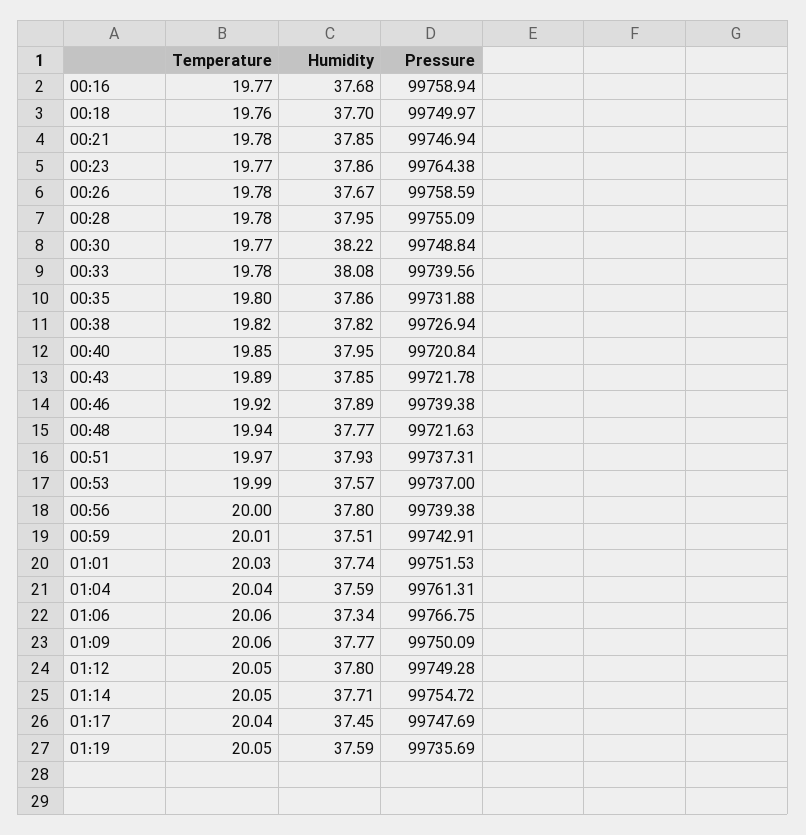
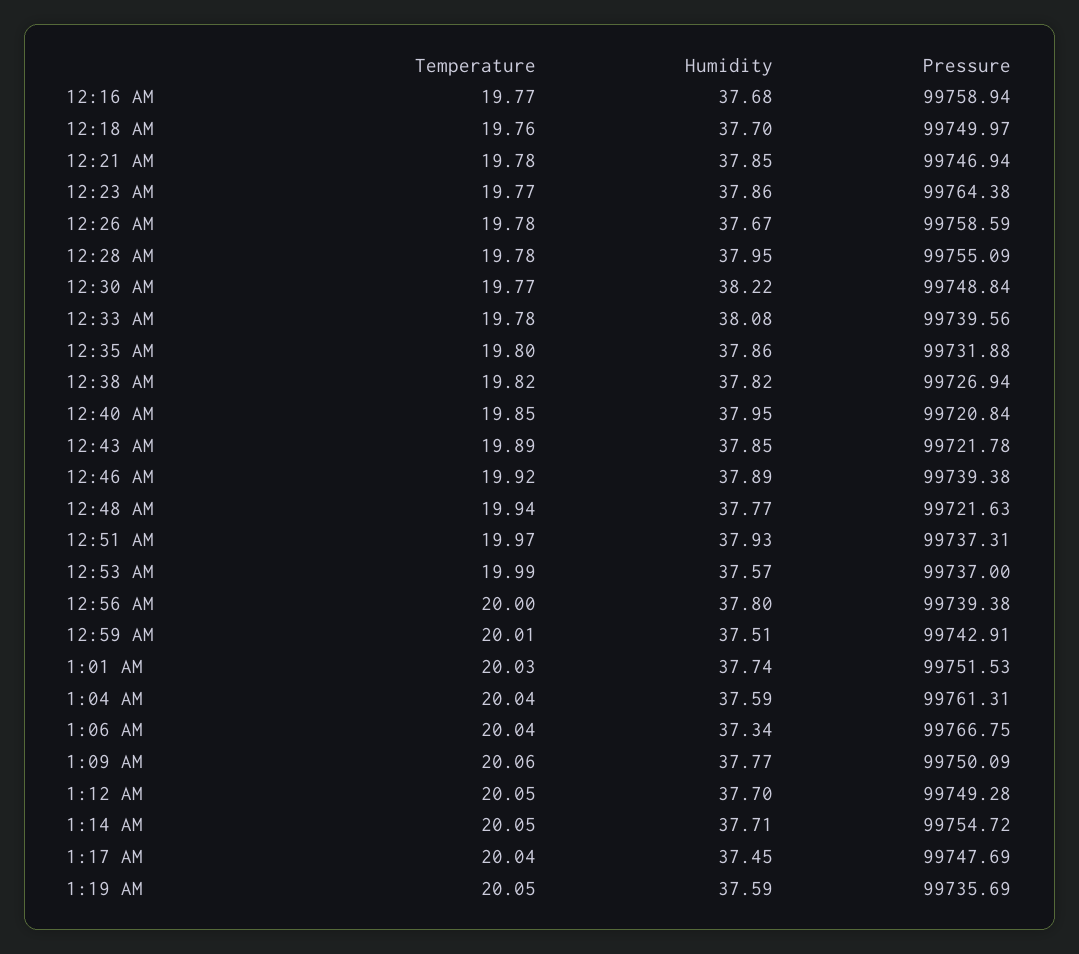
  {
    "Temperature": {
      "00:16": 19.77,
      "00:18": 19.76,
      "00:21": 19.78,
      "00:23": 19.77,
      "00:26": 19.78,
      "00:28": 19.78,
      "00:30": 19.77,
      "00:33": 19.78,
      "00:35": 19.8,
      "00:38": 19.82,
      "00:40": 19.85,
      "00:43": 19.89,
      "00:46": 19.92,
      "00:48": 19.94,
      "00:51": 19.97,
      "00:53": 19.99,
      "00:56": 20,
      "00:59": 20.01,
      "01:01": 20.03,
      "01:04": 20.04,
-     "01:06": 20.06,
+     "01:06": 20.04,
      "01:09": 20.06,
      "01:12": 20.05,
      "01:14": 20.05,
      "01:17": 20.04,
      "01:19": 20.05
    },
    "Humidity": {
      "00:16": 37.68,
      "00:18": 37.7,
      "00:21": 37.85,
      "00:23": 37.86,
      "00:26": 37.67,
      "00:28": 37.95,
      "00:30": 38.22,
      "00:33": 38.08,
      "00:35": 37.86,
      "00:38": 37.82,
      "00:40": 37.95,
      "00:43": 37.85,
      "00:46": 37.89,
      "00:48": 37.77,
      "00:51": 37.93,
      "00:53": 37.57,
      "00:56": 37.8,
      "00:59": 37.51,
      "01:01": 37.74,
      "01:04": 37.59,
      "01:06": 37.34,
      "01:09": 37.77,
-     "01:12": 37.8,
+     "01:12": 37.7,
      "01:14": 37.71,
      "01:17": 37.45,
      "01:19": 37.59
    },
    "Pressure": {
      "00:16": 99758.94,
      "00:18": 99749.97,
      "00:21": 99746.94,
      "00:23": 99764.38,
      "00:26": 99758.59,
      "00:28": 99755.09,
      "00:30": 99748.84,
      "00:33": 99739.56,
      "00:35": 99731.88,
      "00:38": 99726.94,
      "00:40": 99720.84,
      "00:43": 99721.78,
      "00:46": 99739.38,
      "00:48": 99721.63,
      "00:51": 99737.31,
      "00:53": 99737,
      "00:56": 99739.38,
      "00:59": 99742.91,
      "01:01": 99751.53,
      "01:04": 99761.31,
      "01:06": 99766.75,
      "01:09": 99750.09,
      "01:12": 99749.28,
      "01:14": 99754.72,
      "01:17": 99747.69,
      "01:19": 99735.69
    }
  }

